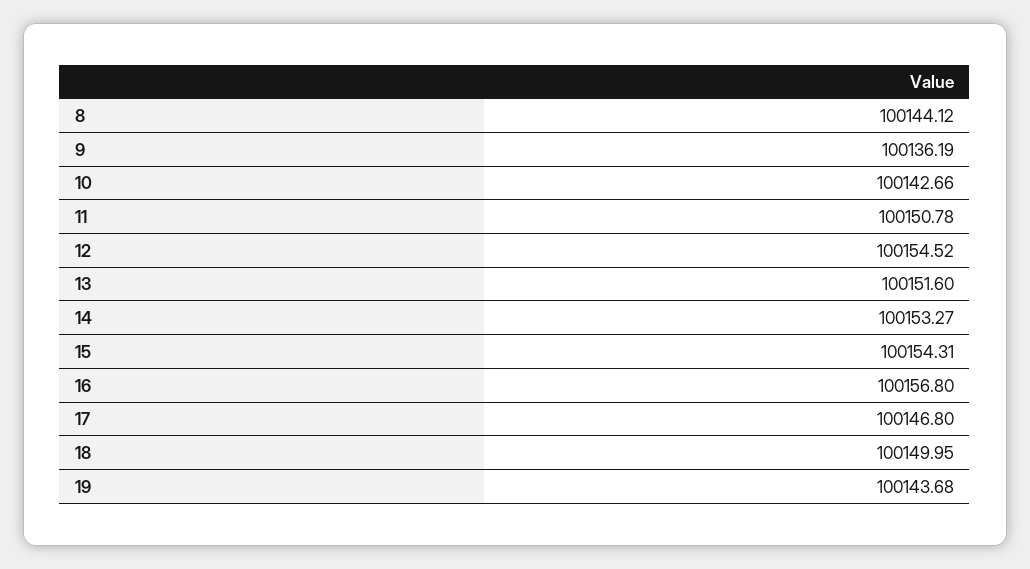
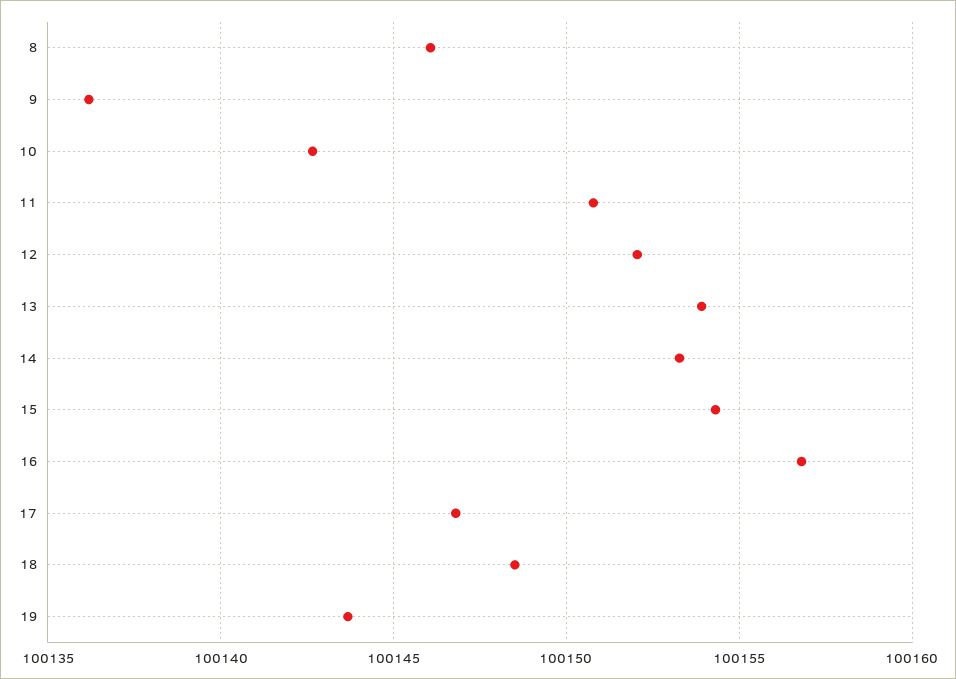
  {
-   "8": 100144.12,
+   "8": 100146,
    "9": 100136.19,
    "10": 100142.66,
    "11": 100150.78,
-   "12": 100154.52,
+   "12": 100152,
-   "13": 100151.6,
+   "13": 100154,
    "14": 100153.27,
    "15": 100154.31,
    "16": 100156.8,
    "17": 100146.8,
-   "18": 100149.95,
+   "18": 100148.5,
    "19": 100143.68
  }

